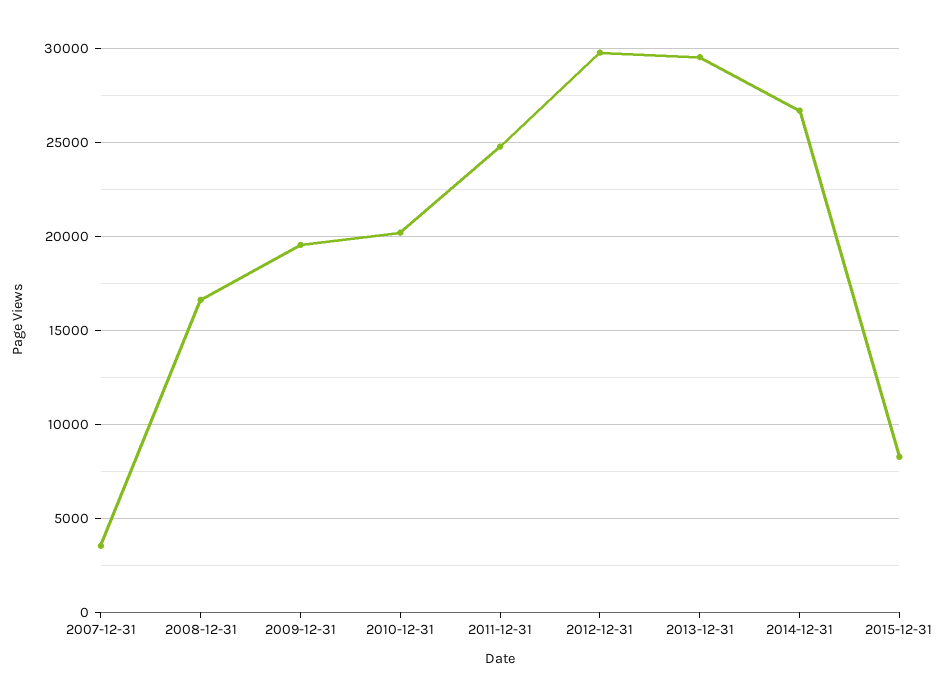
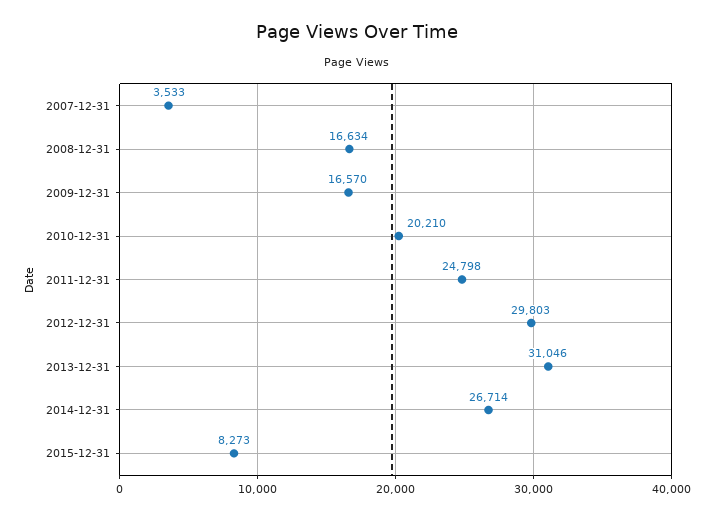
  {
    "2007-12-31": 3533,
    "2008-12-31": 16634,
-   "2009-12-31": 19500,
+   "2009-12-31": 16570,
    "2010-12-31": 20210,
    "2011-12-31": 24798,
    "2012-12-31": 29803,
-   "2013-12-31": 29500,
+   "2013-12-31": 31046,
    "2014-12-31": 26714,
    "2015-12-31": 8273
  }

